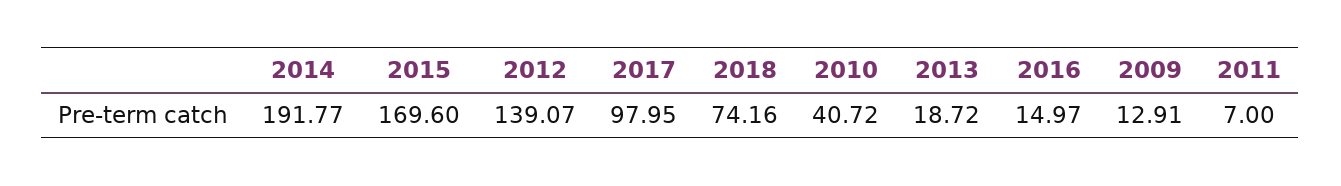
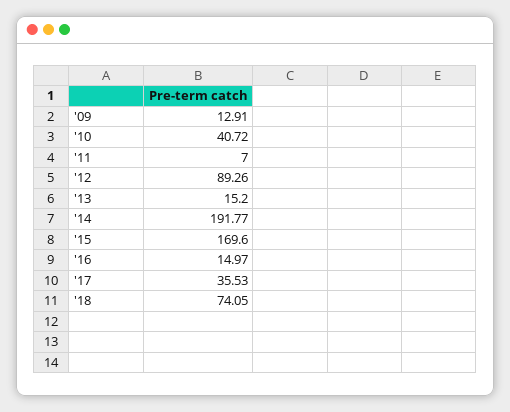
  {
    "2014": 191.77,
    "2015": 169.6,
-   "2012": 139.07,
+   "2012": 89.26,
-   "2017": 97.95,
+   "2017": 35.53,
-   "2018": 74.16,
+   "2018": 74.05,
    "2010": 40.72,
-   "2013": 18.72,
+   "2013": 15.2,
    "2016": 14.97,
    "2009": 12.91,
    "2011": 7
  }

